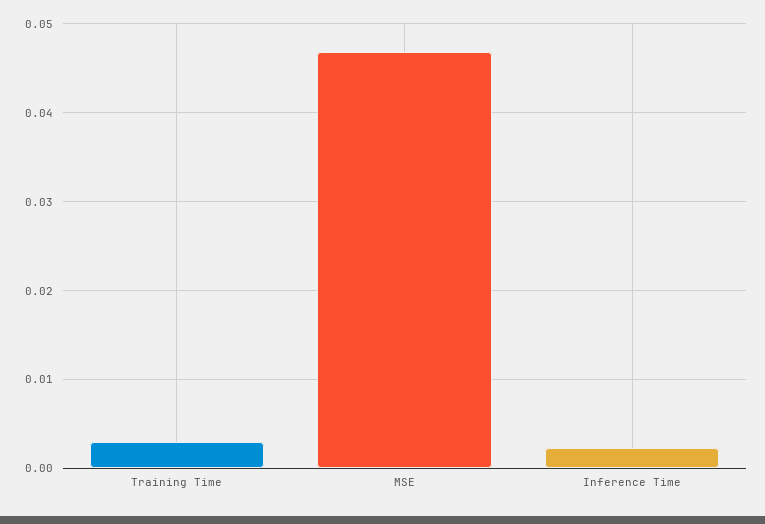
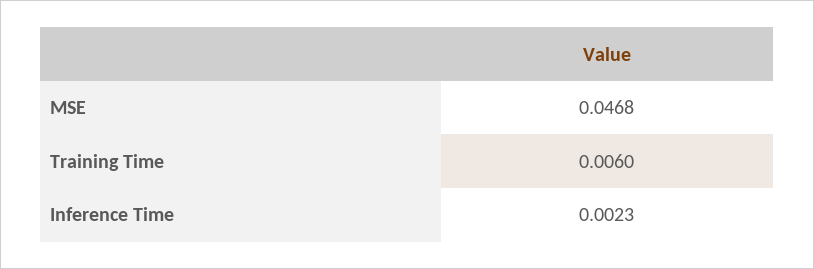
  {
-   "Training Time": 0.003,
+   "Training Time": 0.006,
    "MSE": 0.0468,
    "Inference Time": 0.0023
  }

